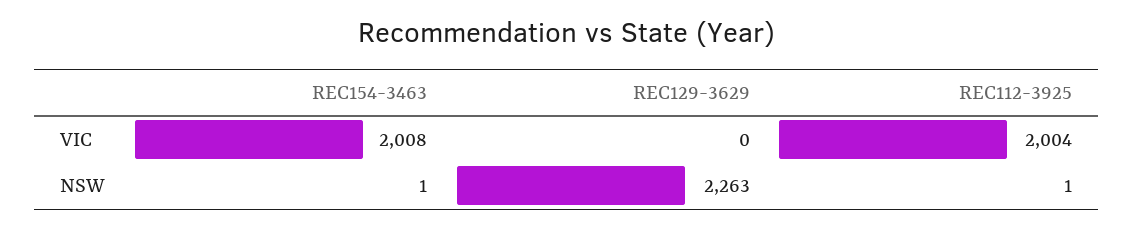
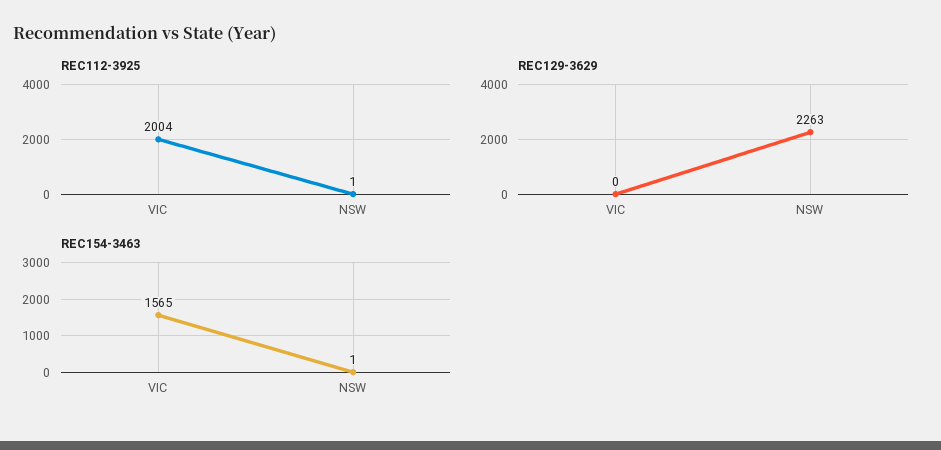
  {
    "REC154-3463": {
-     "VIC": 2008,
+     "VIC": 1565,
      "NSW": 1
    },
    "REC129-3629": {
      "VIC": 0,
      "NSW": 2263
    },
    "REC112-3925": {
      "VIC": 2004,
      "NSW": 1
    }
  }

